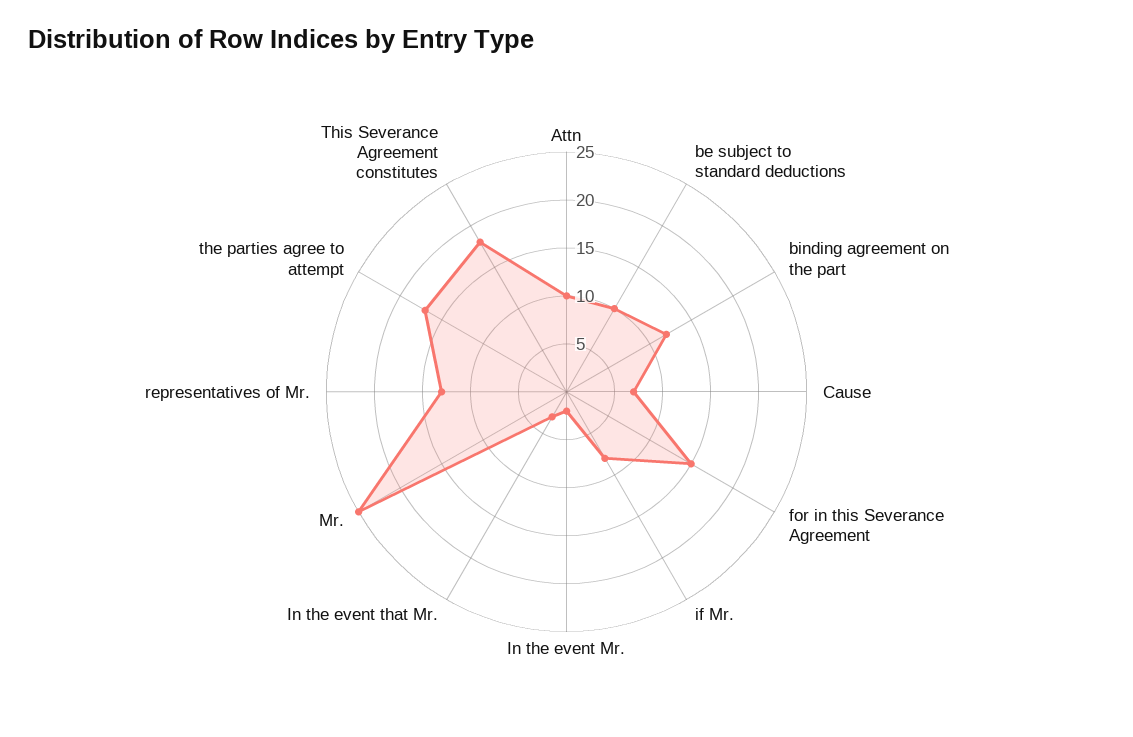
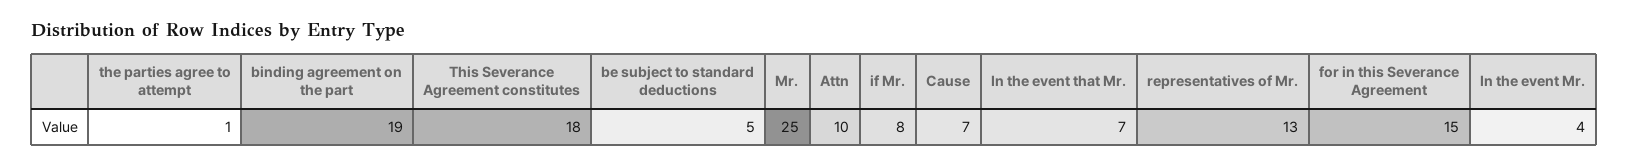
  {
    "Attn": 10,
-   "be subject to standard deductions": 10,
+   "be subject to standard deductions": 5,
-   "binding agreement on the part": 12,
+   "binding agreement on the part": 19,
    "Cause": 7,
    "for in this Severance Agreement": 15,
    "if Mr.": 8,
-   "In the event Mr.": 2,
+   "In the event Mr.": 4,
-   "In the event that Mr.": 3,
+   "In the event that Mr.": 7,
    "Mr.": 25,
    "representatives of Mr.": 13,
-   "the parties agree to attempt": 17,
+   "the parties agree to attempt": 1,
    "This Severance Agreement constitutes": 18
  }

